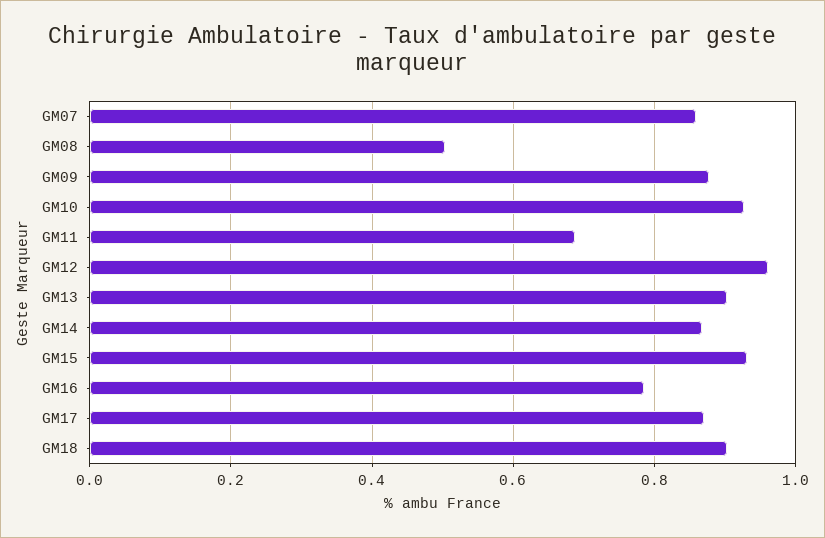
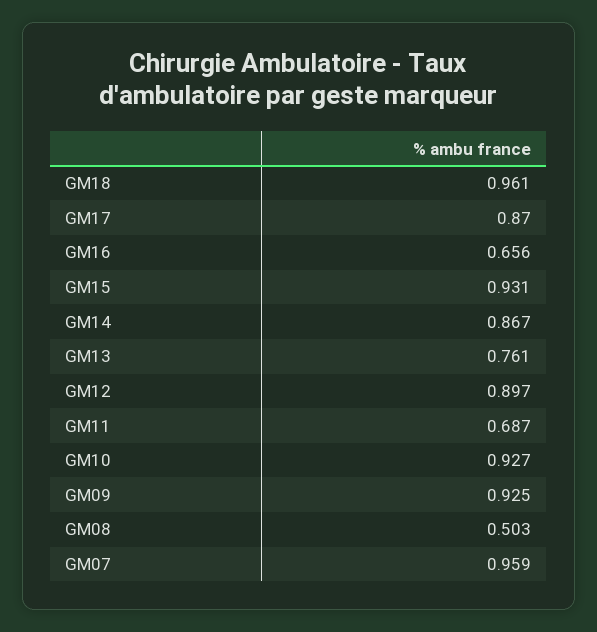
  {
-   "GM07": 0.86,
+   "GM07": 0.959,
    "GM08": 0.503,
-   "GM09": 0.88,
+   "GM09": 0.925,
    "GM10": 0.927,
    "GM11": 0.687,
-   "GM12": 0.96,
+   "GM12": 0.897,
-   "GM13": 0.9,
+   "GM13": 0.761,
    "GM14": 0.867,
    "GM15": 0.931,
-   "GM16": 0.78,
+   "GM16": 0.656,
    "GM17": 0.87,
-   "GM18": 0.9
+   "GM18": 0.961
  }

